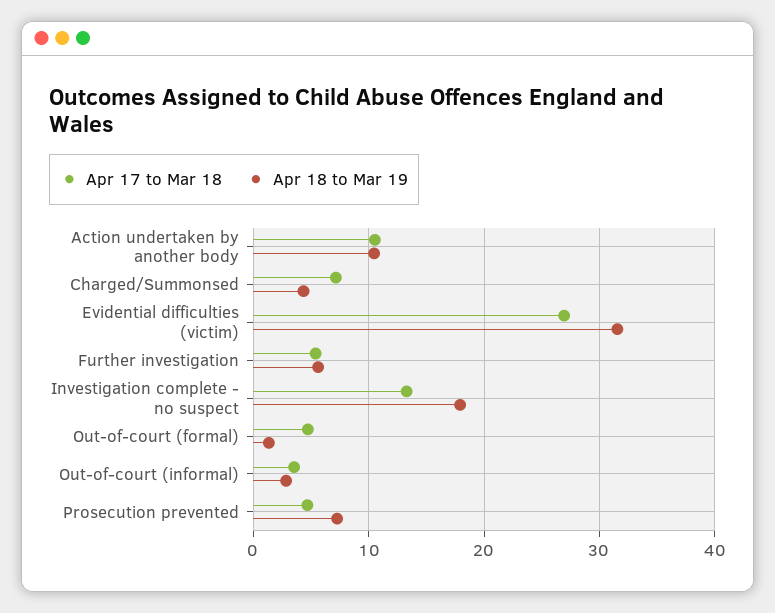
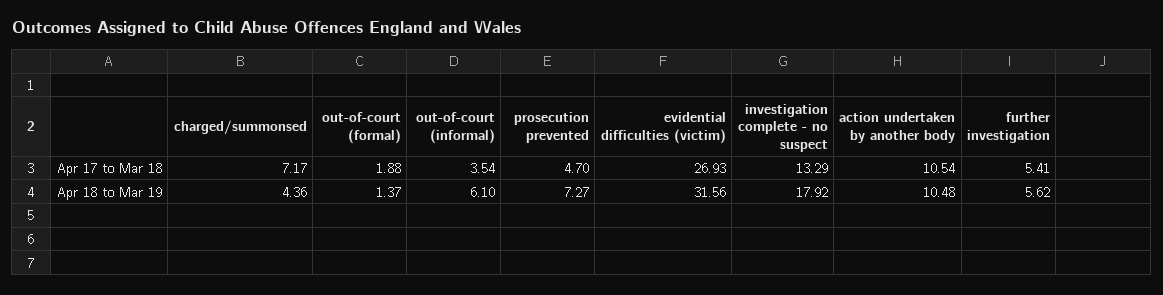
  {
    "Apr 17 to Mar 18": {
      "Action undertaken by another body": 10.54,
      "Charged/Summonsed": 7.17,
      "Evidential difficulties (victim)": 26.93,
      "Further investigation": 5.41,
      "Investigation complete - no suspect": 13.29,
-     "Out-of-court (formal)": 5,
+     "Out-of-court (formal)": 1.88,
      "Out-of-court (informal)": 3.54,
      "Prosecution prevented": 4.7
    },
    "Apr 18 to Mar 19": {
      "Action undertaken by another body": 10.48,
      "Charged/Summonsed": 4.36,
      "Evidential difficulties (victim)": 31.56,
      "Further investigation": 5.62,
      "Investigation complete - no suspect": 17.92,
      "Out-of-court (formal)": 1.37,
-     "Out-of-court (informal)": 3,
+     "Out-of-court (informal)": 6.1,
      "Prosecution prevented": 7.27
    }
  }

